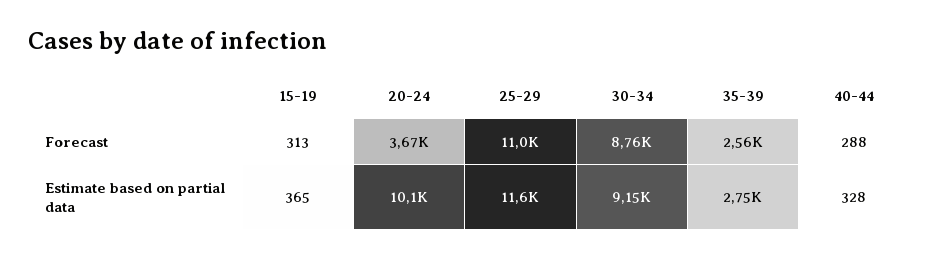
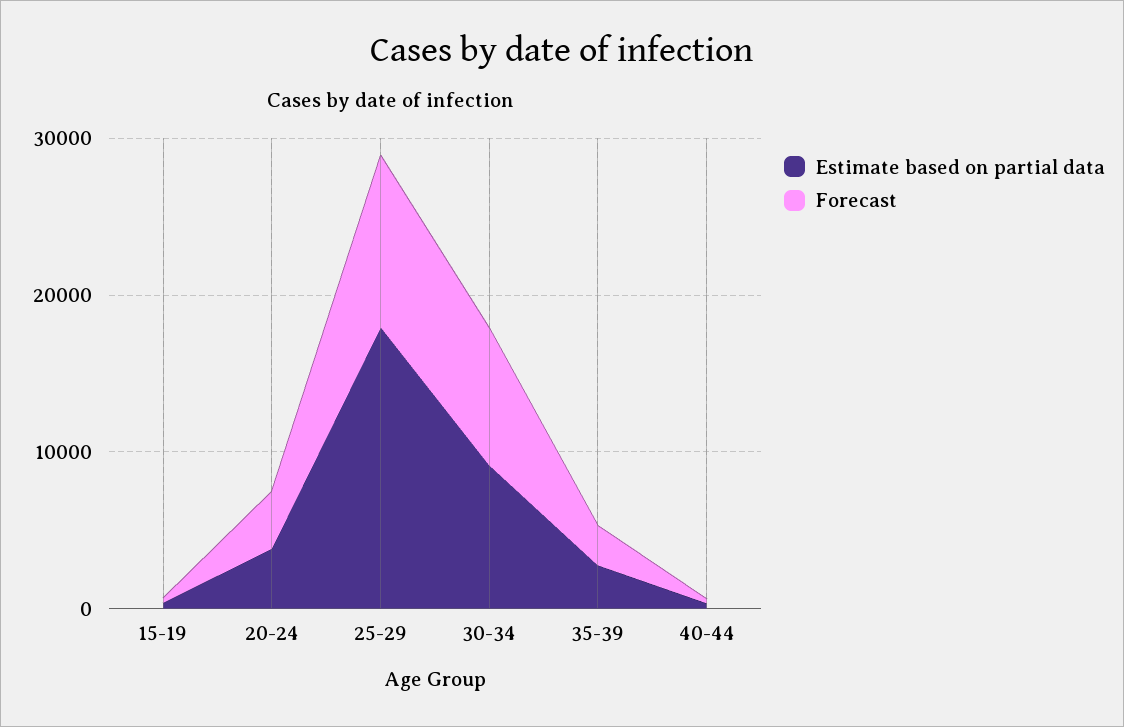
  {
    "Forecast": {
      "15-19": 313,
      "20-24": 3670,
      "25-29": 11000,
      "30-34": 8760,
      "35-39": 2560,
      "40-44": 288
    },
    "Estimate based on partial data": {
      "15-19": 365,
-     "20-24": 10100,
+     "20-24": 4000,
-     "25-29": 11600,
+     "25-29": 18000,
      "30-34": 9150,
      "35-39": 2750,
      "40-44": 328
    }
  }

